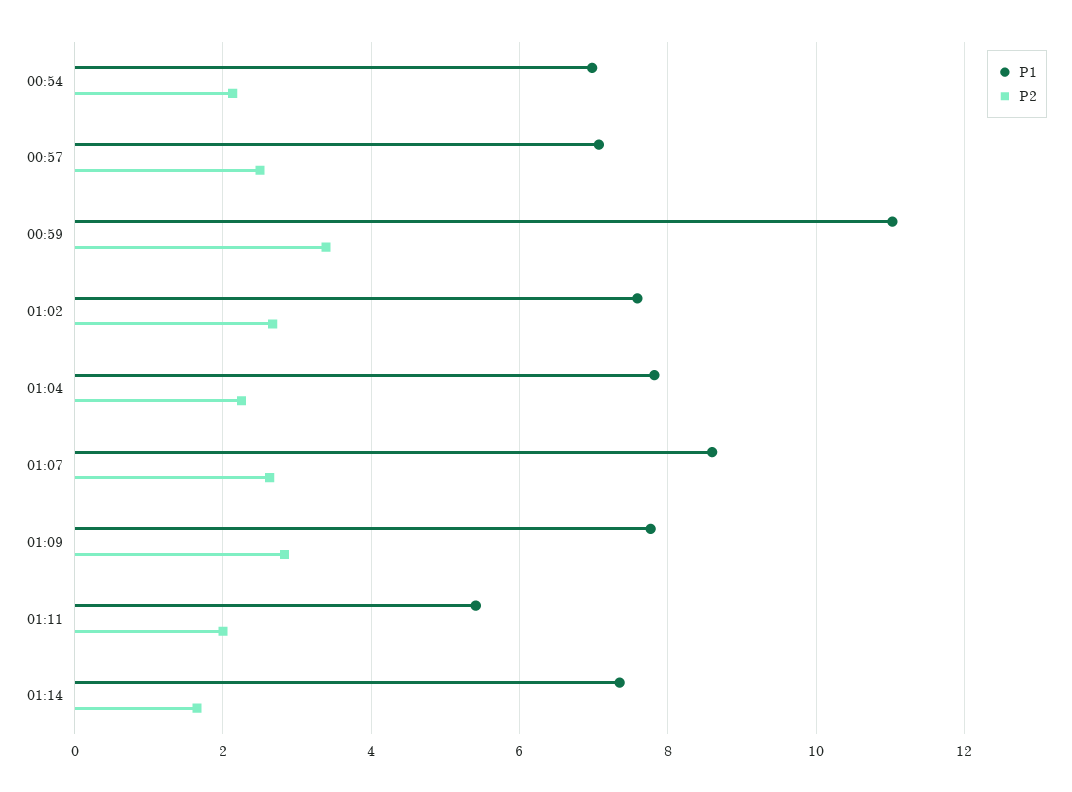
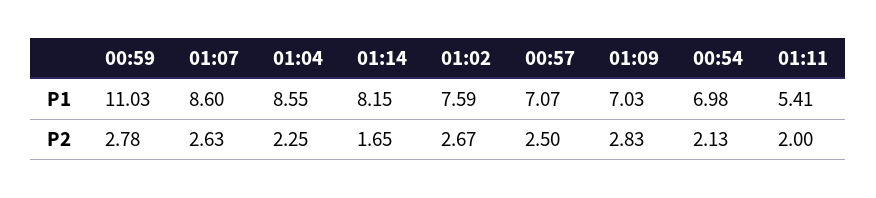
  {
    "P1": {
      "00:54": 6.98,
      "00:57": 7.07,
      "00:59": 11.03,
      "01:02": 7.59,
-     "01:04": 7.8,
+     "01:04": 8.55,
      "01:07": 8.6,
-     "01:09": 7.8,
+     "01:09": 7.03,
      "01:11": 5.41,
-     "01:14": 7.4
+     "01:14": 8.15
    },
    "P2": {
      "00:54": 2.13,
      "00:57": 2.5,
-     "00:59": 3.4,
+     "00:59": 2.78,
      "01:02": 2.67,
      "01:04": 2.25,
      "01:07": 2.63,
      "01:09": 2.83,
      "01:11": 2,
      "01:14": 1.65
    }
  }

